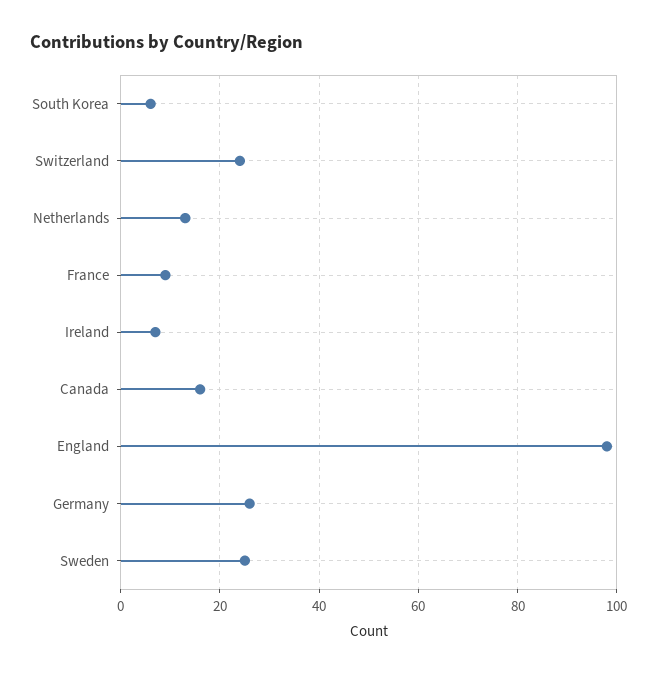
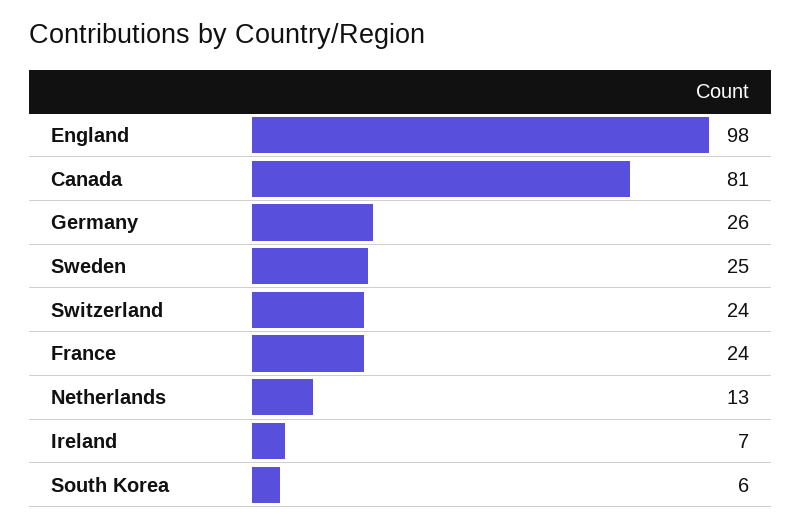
  {
    "South Korea": 6,
    "Switzerland": 24,
    "Netherlands": 13,
-   "France": 10,
+   "France": 24,
    "Ireland": 7,
-   "Canada": 15,
+   "Canada": 81,
    "England": 98,
    "Germany": 26,
    "Sweden": 25
  }

